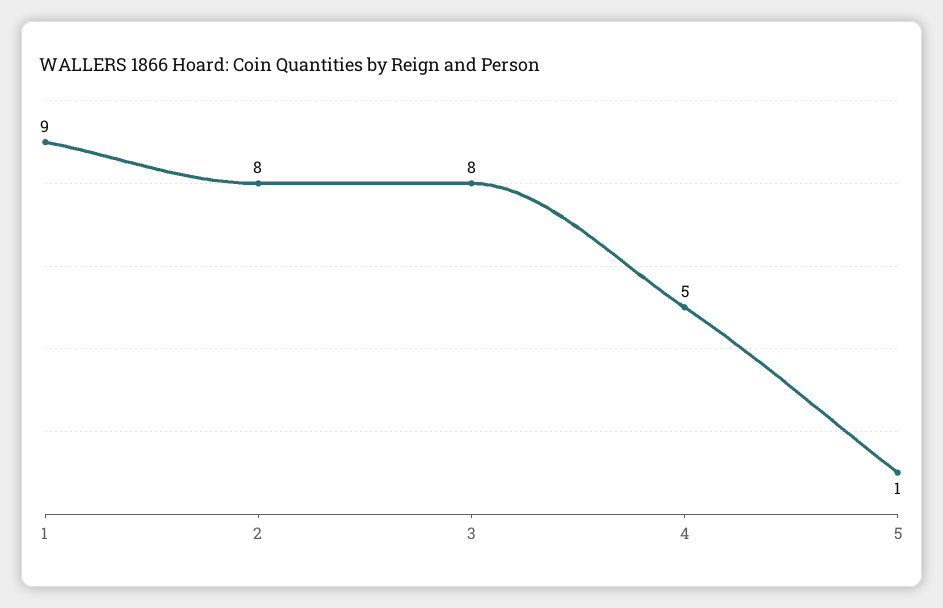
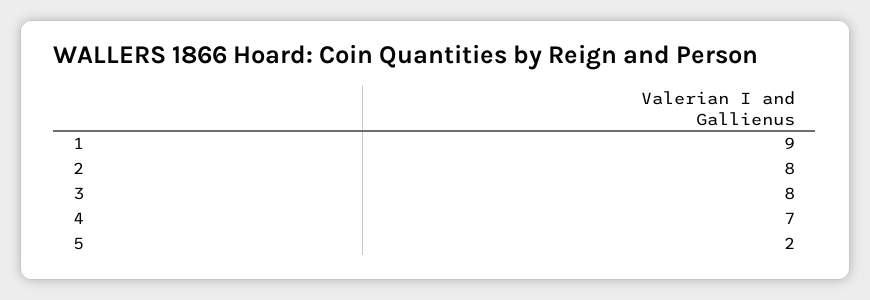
  {
    "1": 9,
    "2": 8,
    "3": 8,
-   "4": 5,
+   "4": 7,
-   "5": 1
+   "5": 2
  }

